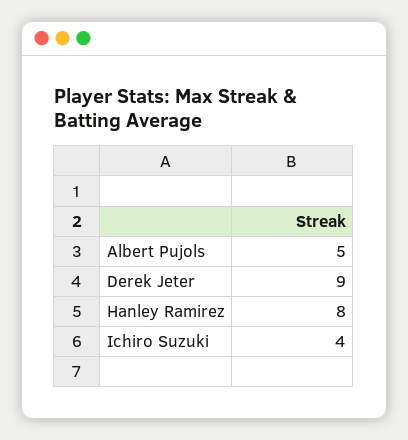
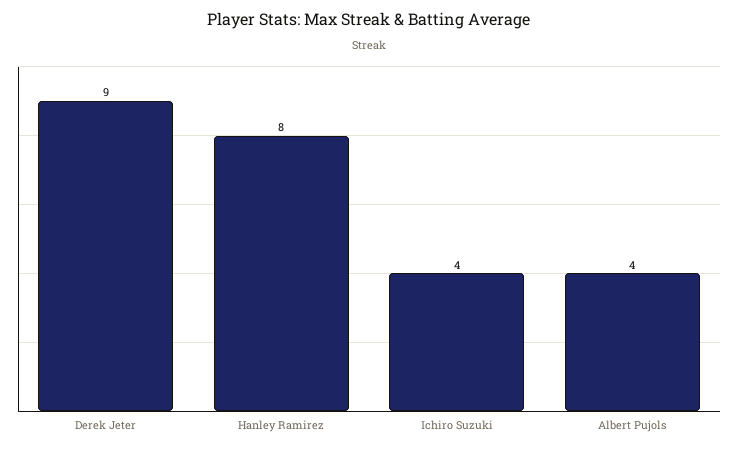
  {
-   "Albert Pujols": 5,
+   "Albert Pujols": 4,
    "Derek Jeter": 9,
    "Hanley Ramirez": 8,
    "Ichiro Suzuki": 4
  }

